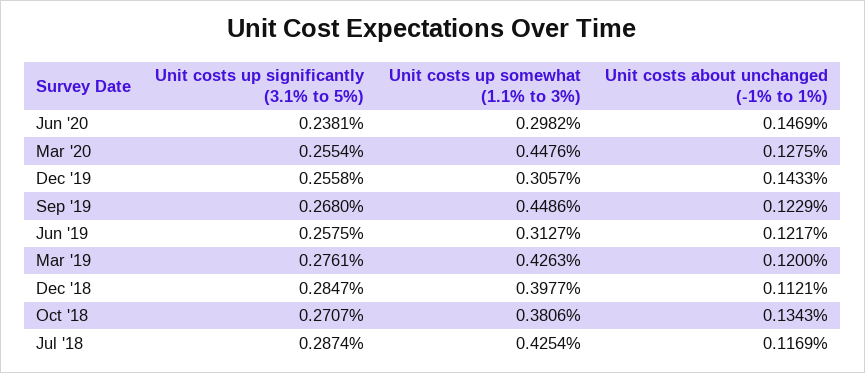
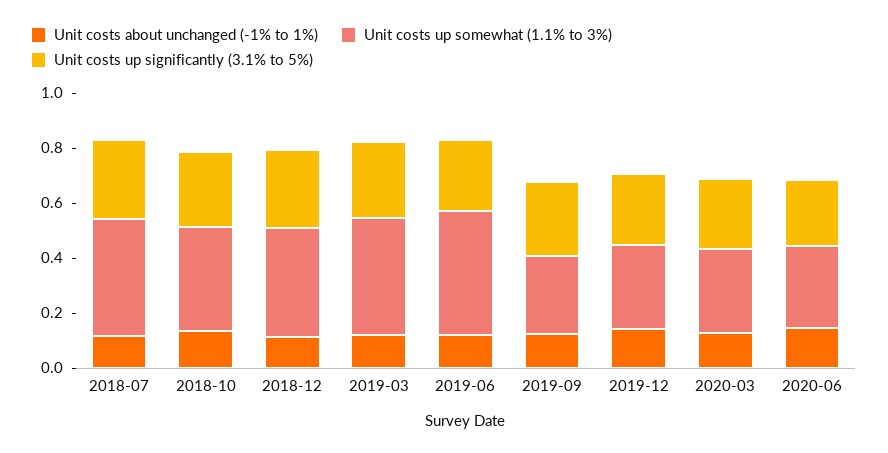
  {
    "Unit costs up significantly (3.1% to 5%)": {
      "Jun '20": 0.2381,
      "Mar '20": 0.2554,
      "Dec '19": 0.2558,
      "Sep '19": 0.268,
      "Jun '19": 0.2575,
      "Mar '19": 0.2761,
      "Dec '18": 0.2847,
      "Oct '18": 0.2707,
      "Jul '18": 0.2874
    },
    "Unit costs up somewhat (1.1% to 3%)": {
      "Jun '20": 0.2982,
-     "Mar '20": 0.4476,
+     "Mar '20": 0.3,
      "Dec '19": 0.3057,
-     "Sep '19": 0.4486,
+     "Sep '19": 0.3,
-     "Jun '19": 0.3127,
+     "Jun '19": 0.45,
      "Mar '19": 0.4263,
      "Dec '18": 0.3977,
      "Oct '18": 0.3806,
      "Jul '18": 0.4254
    },
    "Unit costs about unchanged (-1% to 1%)": {
      "Jun '20": 0.1469,
      "Mar '20": 0.1275,
      "Dec '19": 0.1433,
      "Sep '19": 0.1229,
      "Jun '19": 0.1217,
      "Mar '19": 0.12,
      "Dec '18": 0.1121,
      "Oct '18": 0.1343,
      "Jul '18": 0.1169
    }
  }

